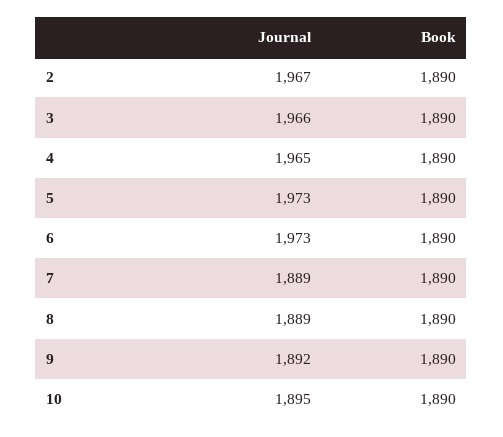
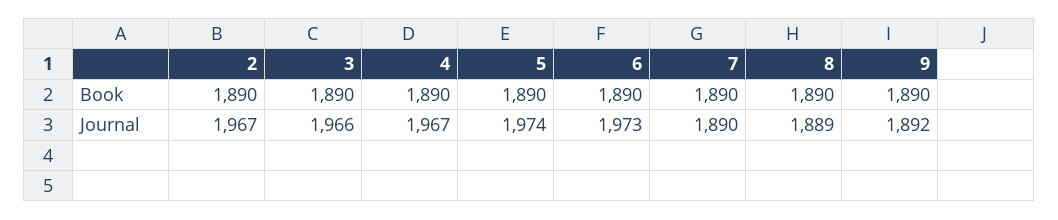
  {
    "Journal": {
      "2": 1967,
      "3": 1966,
-     "4": 1965,
+     "4": 1967,
-     "5": 1973,
+     "5": 1974,
      "6": 1973,
-     "7": 1889,
+     "7": 1890,
      "8": 1889,
-     "9": 1892,
+     "9": 1892
-     "10": 1895
    },
    "Book": {
      "2": 1890,
      "3": 1890,
      "4": 1890,
      "5": 1890,
      "6": 1890,
      "7": 1890,
      "8": 1890,
-     "9": 1890,
+     "9": 1890
-     "10": 1890
    }
  }

